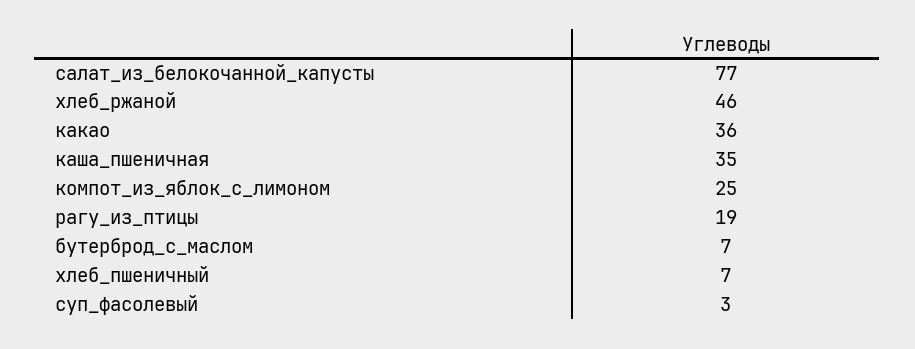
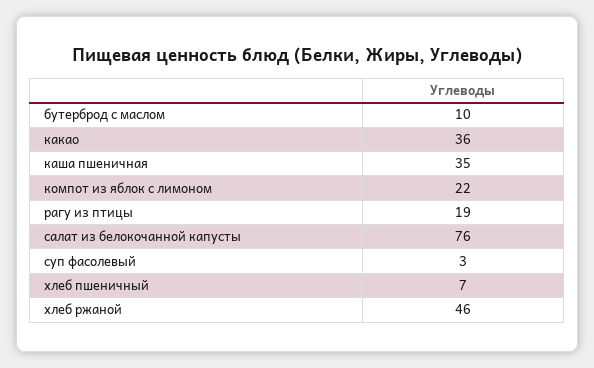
  {
-   "салат_из_белокочанной_капусты": 77,
+   "салат_из_белокочанной_капусты": 76,
    "хлеб_ржаной": 46,
    "какао": 36,
    "каша_пшеничная": 35,
-   "компот_из_яблок_с_лимоном": 25,
+   "компот_из_яблок_с_лимоном": 22,
    "рагу_из_птицы": 19,
-   "бутерброд_с_маслом": 7,
+   "бутерброд_с_маслом": 10,
    "хлеб_пшеничный": 7,
    "суп_фасолевый": 3
  }

